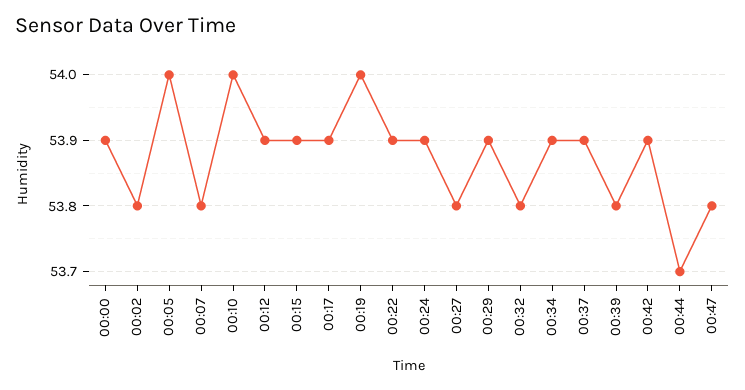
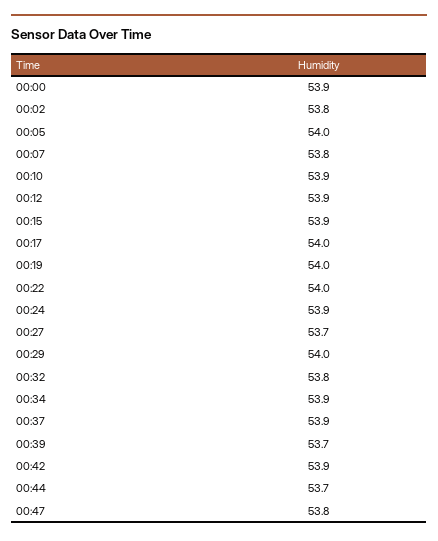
  {
    "00:00": 53.9,
    "00:02": 53.8,
    "00:05": 54,
    "00:07": 53.8,
-   "00:10": 54,
+   "00:10": 53.9,
    "00:12": 53.9,
    "00:15": 53.9,
-   "00:17": 53.9,
+   "00:17": 54,
    "00:19": 54,
-   "00:22": 53.9,
+   "00:22": 54,
    "00:24": 53.9,
-   "00:27": 53.8,
+   "00:27": 53.7,
-   "00:29": 53.9,
+   "00:29": 54,
    "00:32": 53.8,
    "00:34": 53.9,
    "00:37": 53.9,
-   "00:39": 53.8,
+   "00:39": 53.7,
    "00:42": 53.9,
    "00:44": 53.7,
    "00:47": 53.8
  }

